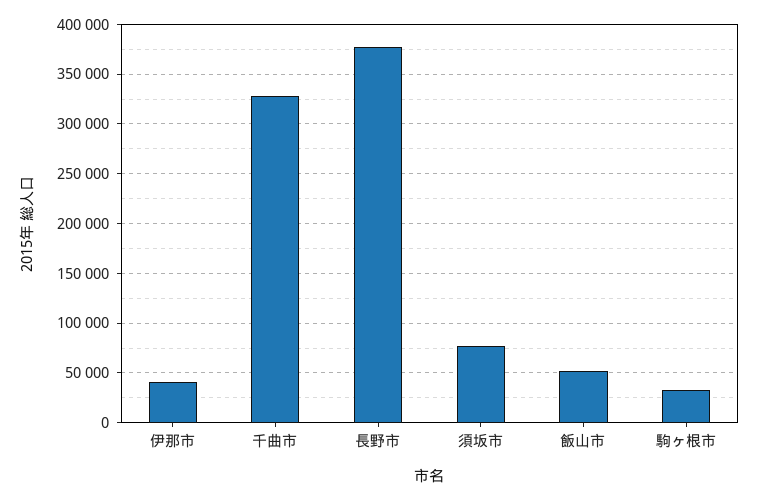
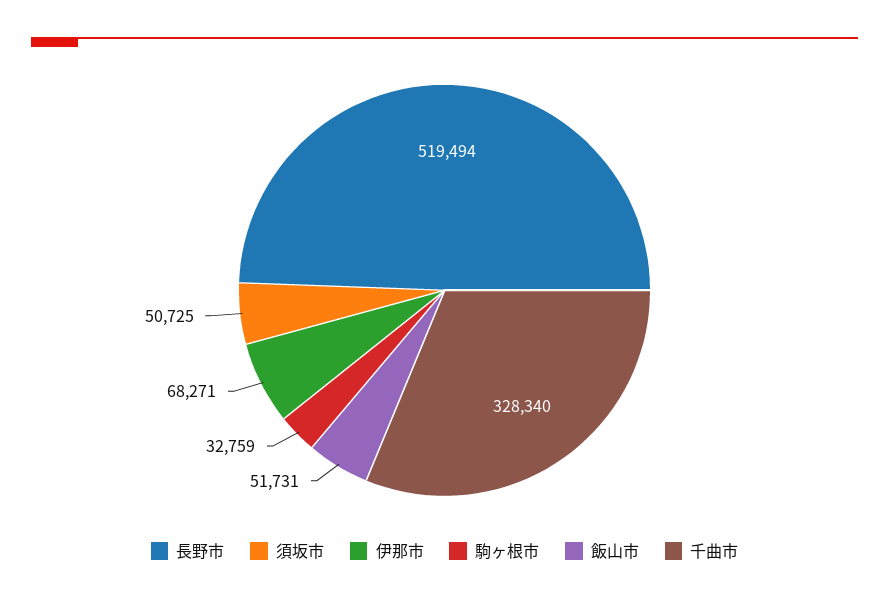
  {
-   "伊那市": 40000,
+   "伊那市": 68271,
    "千曲市": 328340,
-   "長野市": 380000,
+   "長野市": 519494,
-   "須坂市": 80000,
+   "須坂市": 50725,
    "飯山市": 51731,
    "駒ヶ根市": 32759
  }

